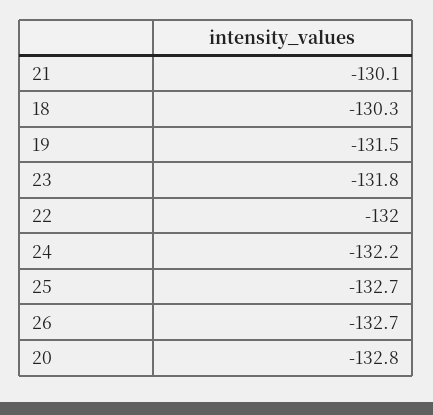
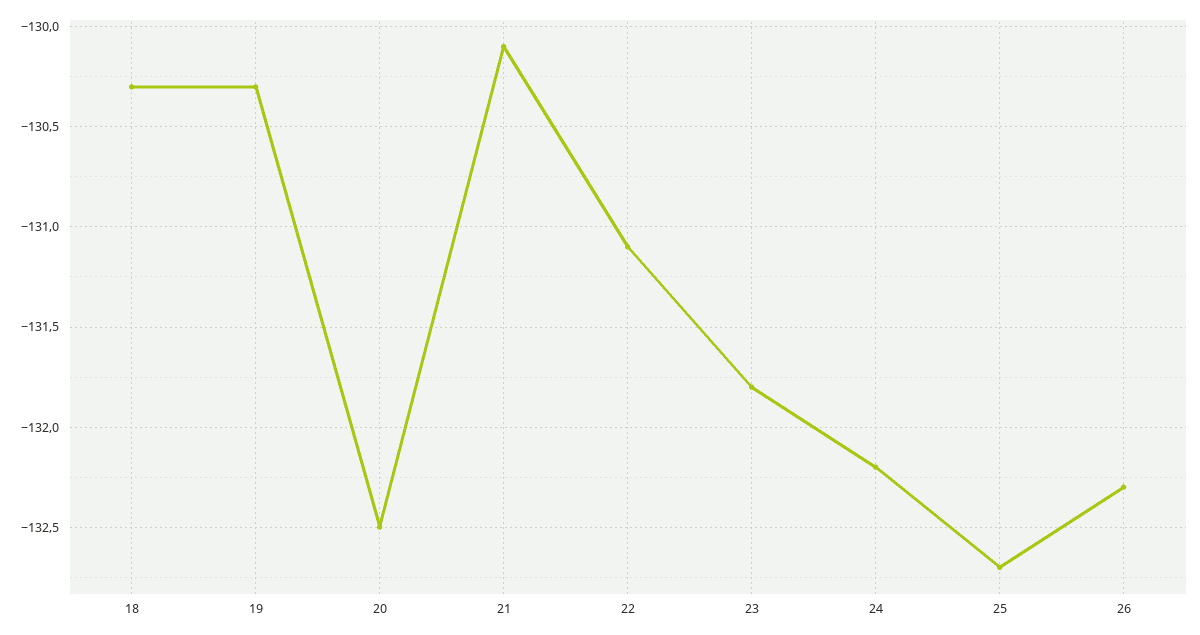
  {
    "21": -130.1,
    "18": -130.3,
-   "19": -131.5,
+   "19": -130.3,
    "23": -131.8,
-   "22": -132,
+   "22": -131.1,
    "24": -132.2,
    "25": -132.7,
-   "26": -132.7,
+   "26": -132.3,
-   "20": -132.8
+   "20": -132.5
  }

